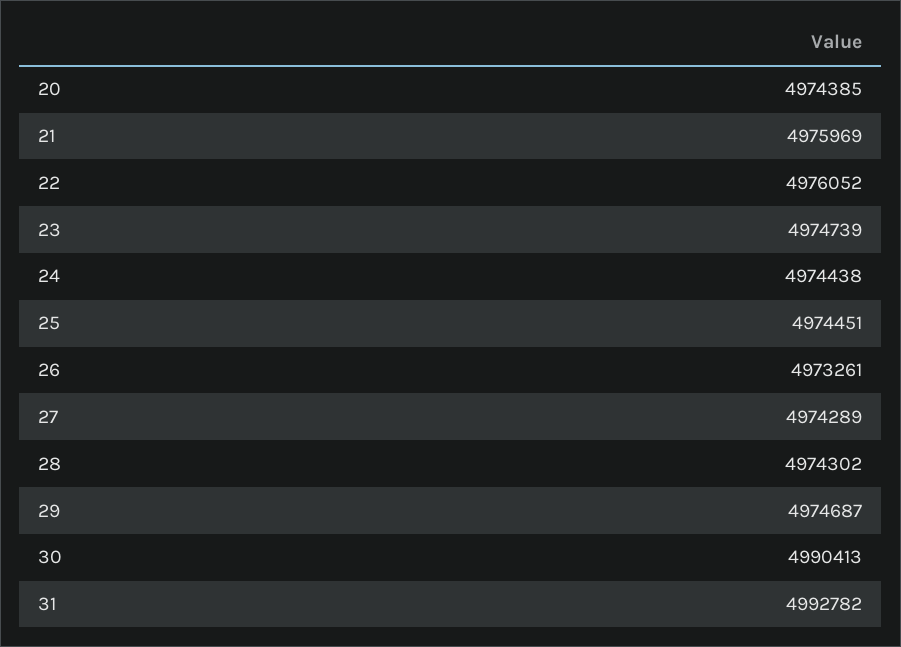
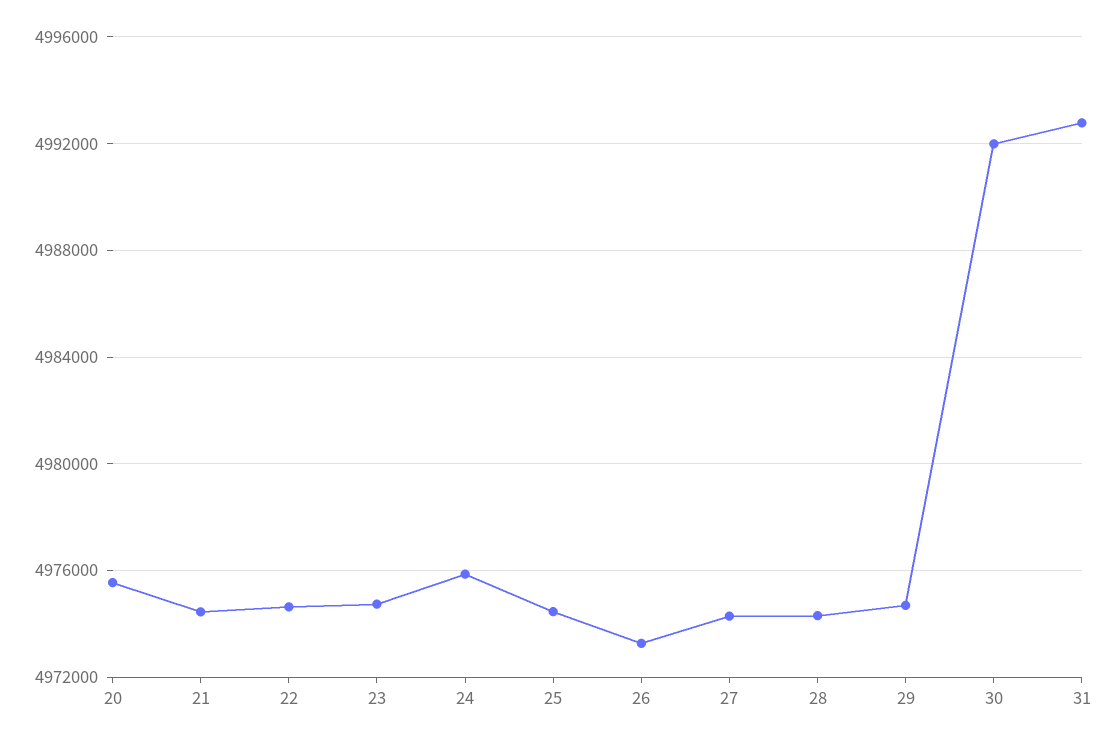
  {
-   "20": 4974385,
+   "20": 4975500,
-   "21": 4975969,
+   "21": 4974500,
-   "22": 4976052,
+   "22": 4974500,
    "23": 4974739,
-   "24": 4974438,
+   "24": 4976000,
    "25": 4974451,
    "26": 4973261,
    "27": 4974289,
    "28": 4974302,
    "29": 4974687,
-   "30": 4990413,
+   "30": 4992000,
    "31": 4992782
  }

